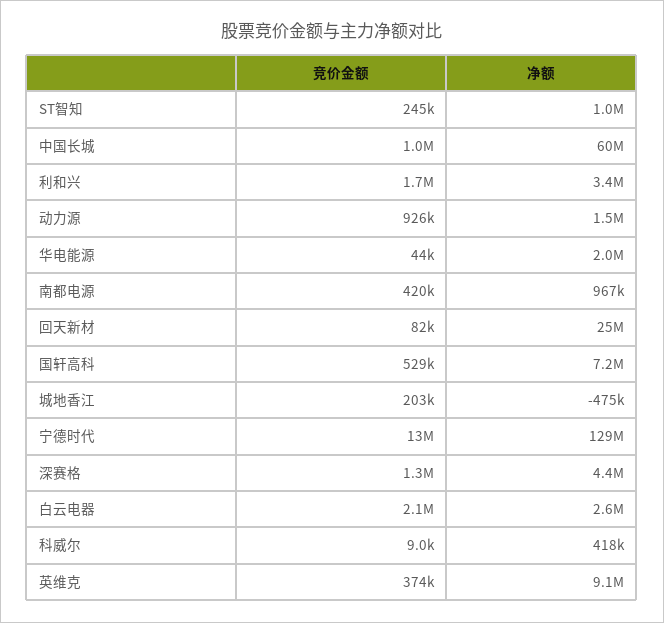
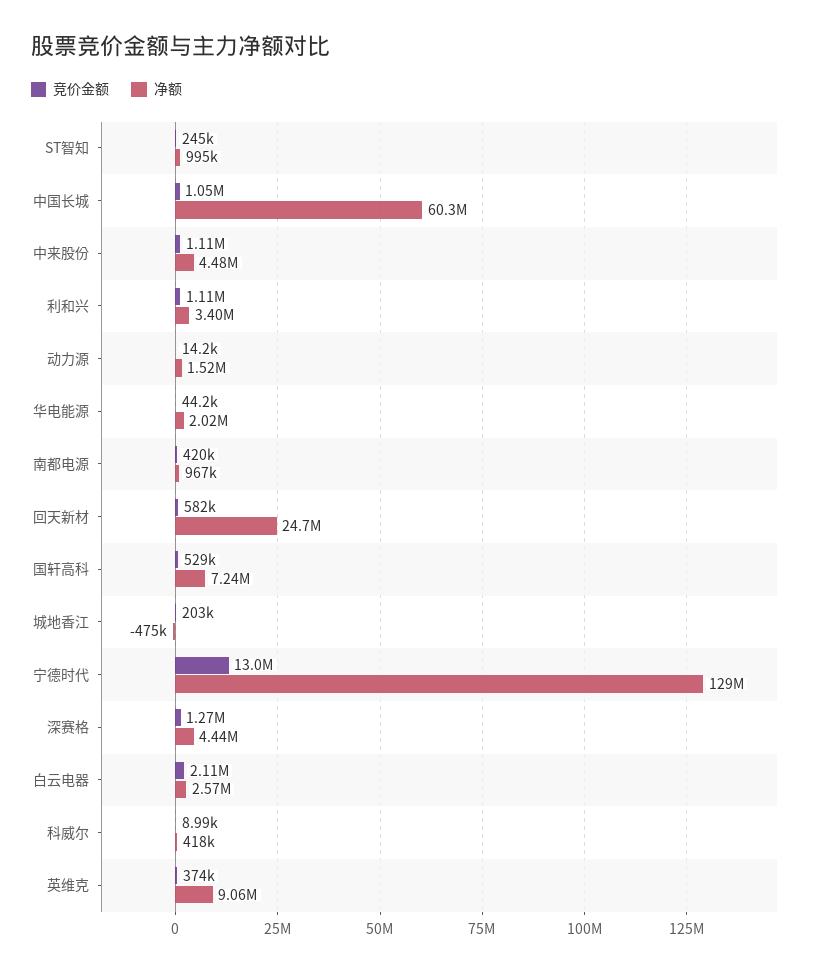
  {
    "竞价金额": {
      "ST智知": 245000,
      "中国长城": 1050000,
-     "利和兴": 1700000,
+     "利和兴": 1110000,
-     "动力源": 926000,
+     "动力源": 14200,
      "华电能源": 44200,
      "南都电源": 420000,
-     "回天新材": 82000,
+     "回天新材": 582000,
      "国轩高科": 529000,
      "城地香江": 203000,
      "宁德时代": 13000000,
      "深赛格": 1270000,
      "白云电器": 2110000,
      "科威尔": 8990,
-     "英维克": 374000
+     "英维克": 374000,
+     "中来股份": 1110000
    },
    "净额": {
      "ST智知": 995000,
      "中国长城": 60300000,
      "利和兴": 3400000,
      "动力源": 1520000,
      "华电能源": 2020000,
      "南都电源": 967000,
      "回天新材": 24700000,
      "国轩高科": 7240000,
      "城地香江": -475000,
      "宁德时代": 129000000,
      "深赛格": 4440000,
      "白云电器": 2570000,
      "科威尔": 418000,
-     "英维克": 9060000
+     "英维克": 9060000,
+     "中来股份": 4480000
    }
  }

